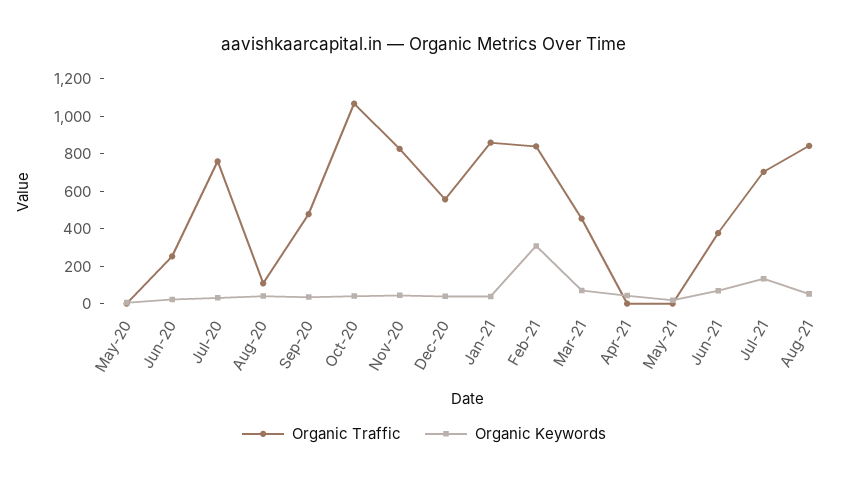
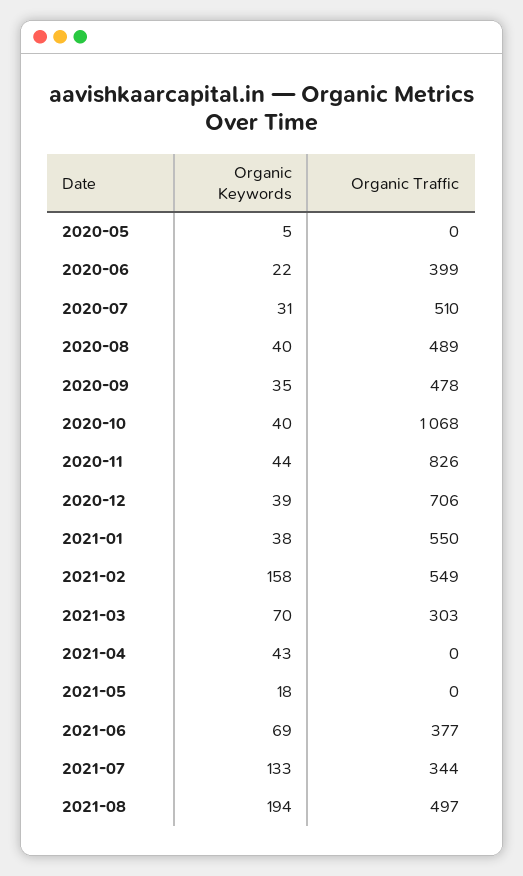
  {
    "Organic Traffic": {
      "May-20": 0,
-     "Jun-20": 250,
+     "Jun-20": 399,
-     "Jul-20": 750,
+     "Jul-20": 510,
-     "Aug-20": 100,
+     "Aug-20": 489,
      "Sep-20": 478,
      "Oct-20": 1068,
      "Nov-20": 826,
-     "Dec-20": 550,
+     "Dec-20": 706,
-     "Jan-21": 850,
+     "Jan-21": 550,
-     "Feb-21": 850,
+     "Feb-21": 549,
-     "Mar-21": 450,
+     "Mar-21": 303,
      "Apr-21": 0,
      "May-21": 0,
      "Jun-21": 377,
-     "Jul-21": 700,
+     "Jul-21": 344,
-     "Aug-21": 850
+     "Aug-21": 497
    },
    "Organic Keywords": {
      "May-20": 5,
      "Jun-20": 22,
      "Jul-20": 31,
      "Aug-20": 40,
      "Sep-20": 35,
      "Oct-20": 40,
      "Nov-20": 44,
      "Dec-20": 39,
      "Jan-21": 38,
-     "Feb-21": 300,
+     "Feb-21": 158,
      "Mar-21": 70,
      "Apr-21": 43,
      "May-21": 18,
      "Jun-21": 69,
      "Jul-21": 133,
-     "Aug-21": 50
+     "Aug-21": 194
    }
  }

